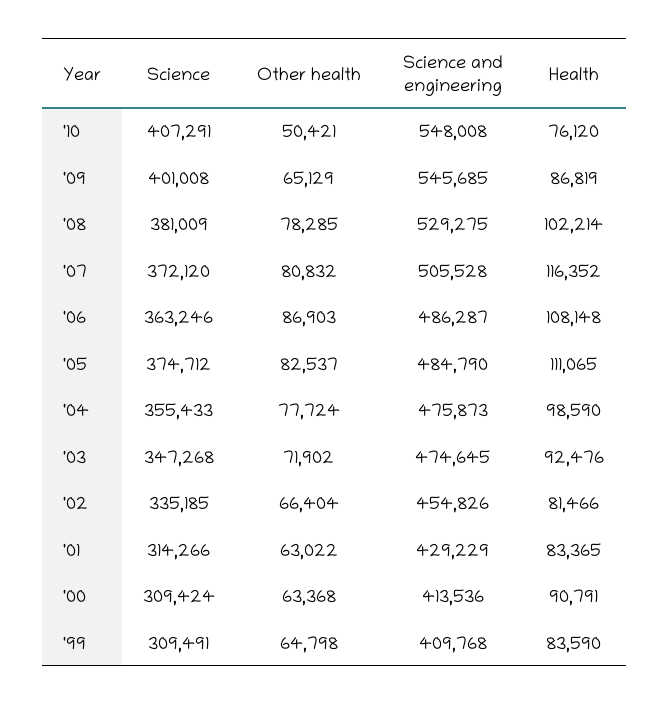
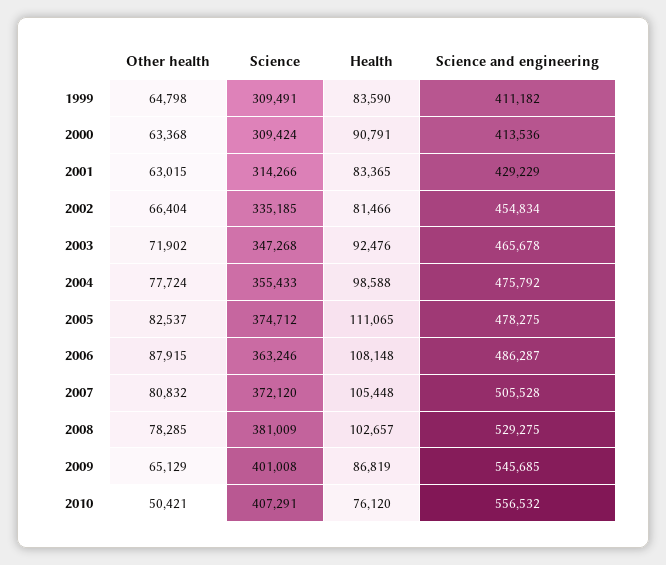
  {
    "Science": {
      "'10": 407291,
      "'09": 401008,
      "'08": 381009,
      "'07": 372120,
      "'06": 363246,
      "'05": 374712,
      "'04": 355433,
      "'03": 347268,
      "'02": 335185,
      "'01": 314266,
      "'00": 309424,
      "'99": 309491
    },
    "Other health": {
      "'10": 50421,
      "'09": 65129,
      "'08": 78285,
      "'07": 80832,
-     "'06": 86903,
+     "'06": 87915,
      "'05": 82537,
      "'04": 77724,
      "'03": 71902,
      "'02": 66404,
-     "'01": 63022,
+     "'01": 63015,
      "'00": 63368,
      "'99": 64798
    },
    "Science and engineering": {
-     "'10": 548008,
+     "'10": 556532,
      "'09": 545685,
      "'08": 529275,
      "'07": 505528,
      "'06": 486287,
-     "'05": 484790,
+     "'05": 478275,
-     "'04": 475873,
+     "'04": 475792,
-     "'03": 474645,
+     "'03": 465678,
-     "'02": 454826,
+     "'02": 454834,
      "'01": 429229,
      "'00": 413536,
-     "'99": 409768
+     "'99": 411182
    },
    "Health": {
      "'10": 76120,
      "'09": 86819,
-     "'08": 102214,
+     "'08": 102657,
-     "'07": 116352,
+     "'07": 105448,
      "'06": 108148,
      "'05": 111065,
-     "'04": 98590,
+     "'04": 98588,
      "'03": 92476,
      "'02": 81466,
      "'01": 83365,
      "'00": 90791,
      "'99": 83590
    }
  }

